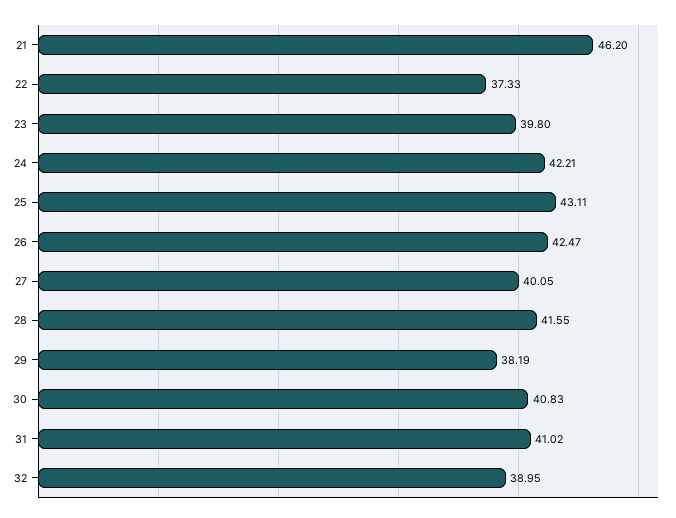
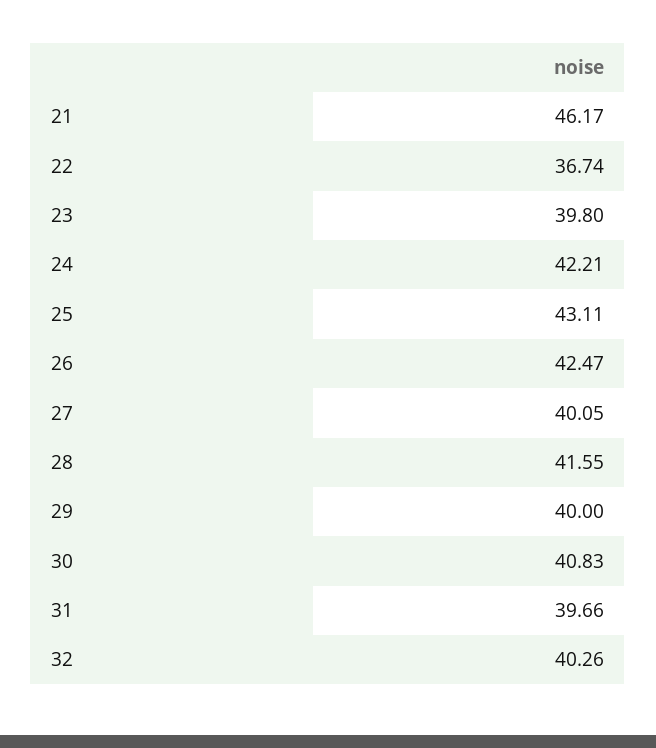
  {
-   "21": 46.2,
+   "21": 46.17,
-   "22": 37.33,
+   "22": 36.74,
    "23": 39.8,
    "24": 42.21,
    "25": 43.11,
    "26": 42.47,
    "27": 40.05,
    "28": 41.55,
-   "29": 38.19,
+   "29": 40,
    "30": 40.83,
-   "31": 41.02,
+   "31": 39.66,
-   "32": 38.95
+   "32": 40.26
  }

